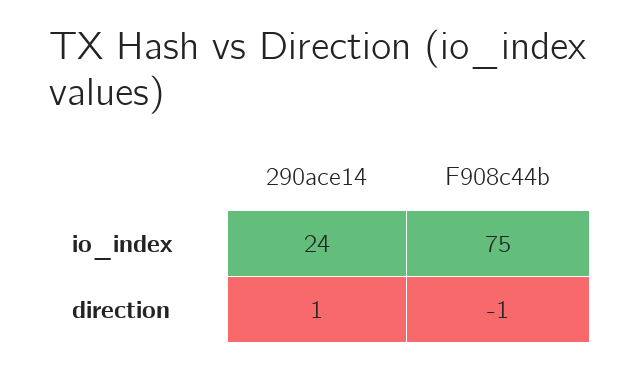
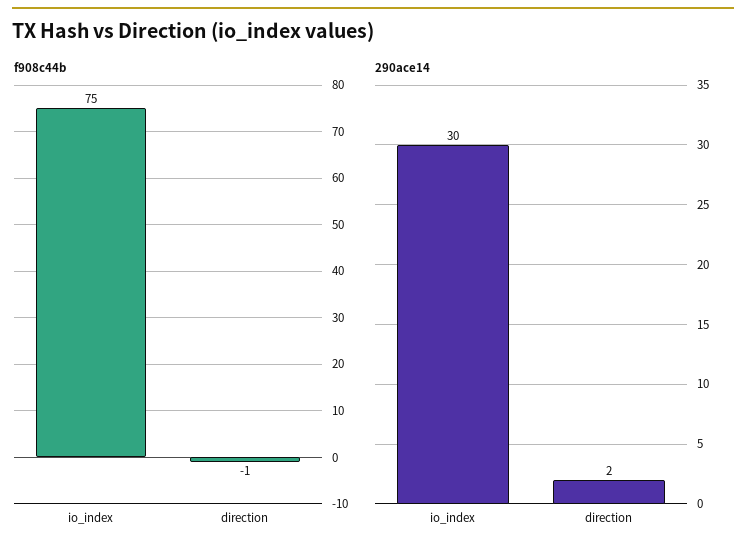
  {
    "290ace14": {
-     "io_index": 24,
+     "io_index": 30,
-     "direction": 1
+     "direction": 2
    },
    "F908c44b": {
      "io_index": 75,
      "direction": -1
    }
  }

